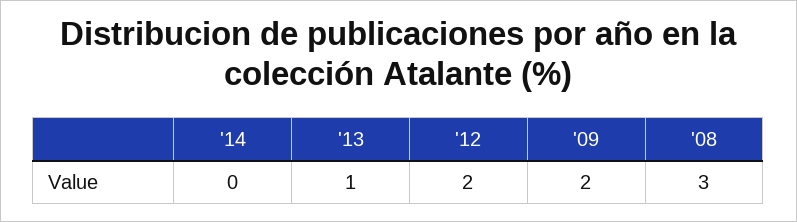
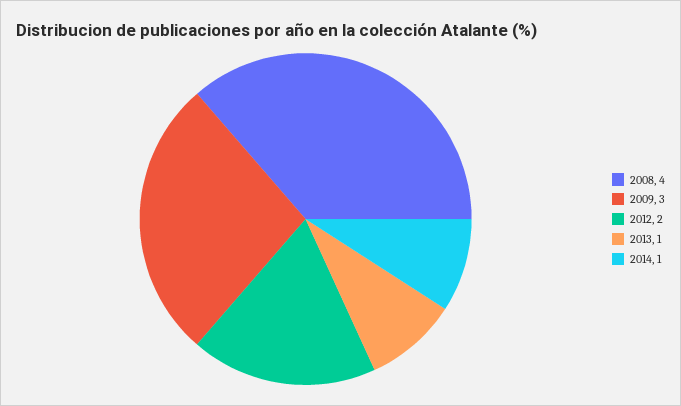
  {
-   "'14": 0,
+   "'14": 1,
    "'13": 1,
    "'12": 2,
-   "'09": 2,
+   "'09": 3,
-   "'08": 3
+   "'08": 4
  }

